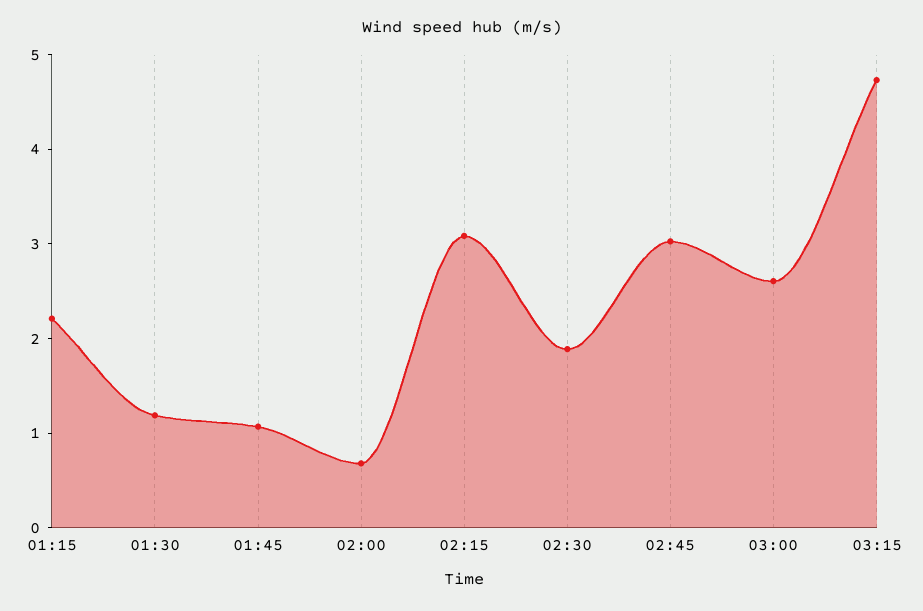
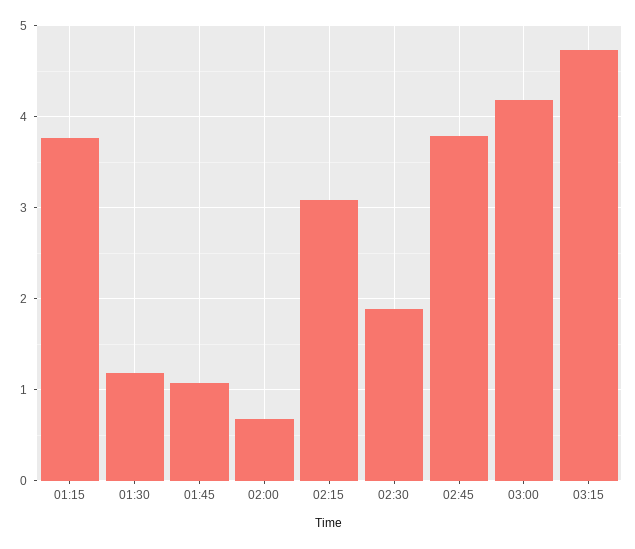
  {
-   "01:15": 2.2,
+   "01:15": 3.8,
    "01:30": 1.2,
    "01:45": 1.1,
    "02:00": 0.7,
    "02:15": 3.1,
    "02:30": 1.9,
-   "02:45": 3,
+   "02:45": 3.8,
-   "03:00": 2.6,
+   "03:00": 4.2,
    "03:15": 4.7
  }

